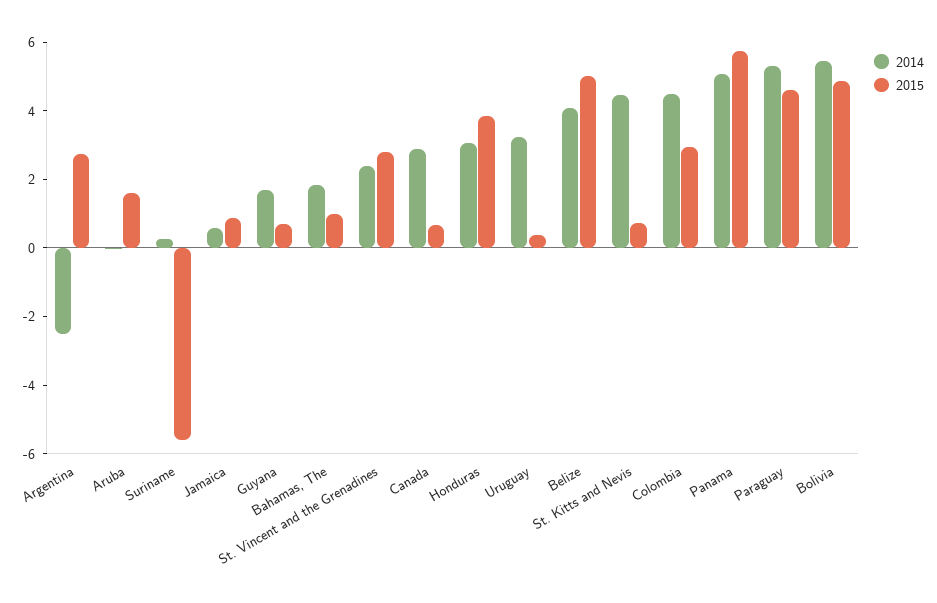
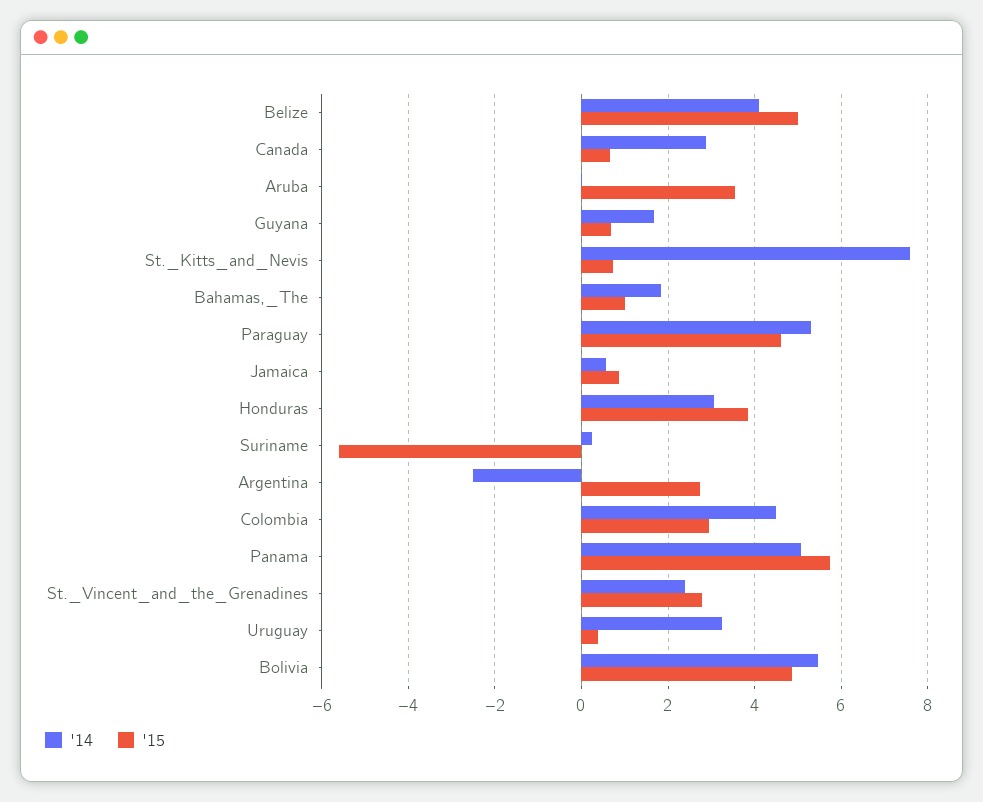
  {
    "2014": {
      "Argentina": -2.6,
      "Aruba": 0,
      "Suriname": 0.2,
      "Jamaica": 0.6,
      "Guyana": 1.6,
      "Bahamas, The": 1.8,
      "St. Vincent and the Grenadines": 2.4,
      "Canada": 2.8,
      "Honduras": 3,
      "Uruguay": 3.2,
      "Belize": 4,
-     "St. Kitts and Nevis": 4.5,
+     "St. Kitts and Nevis": 7.6,
      "Colombia": 4.4,
      "Panama": 5,
      "Paraguay": 5.4,
      "Bolivia": 5.4
    },
    "2015": {
      "Argentina": 2.8,
-     "Aruba": 1.5,
+     "Aruba": 3.6,
      "Suriname": -5.6,
      "Jamaica": 0.8,
      "Guyana": 0.6,
      "Bahamas, The": 1,
      "St. Vincent and the Grenadines": 2.8,
      "Canada": 0.6,
      "Honduras": 3.8,
      "Uruguay": 0.4,
      "Belize": 5,
      "St. Kitts and Nevis": 0.8,
      "Colombia": 3,
      "Panama": 5.8,
      "Paraguay": 4.6,
      "Bolivia": 4.8
    }
  }

